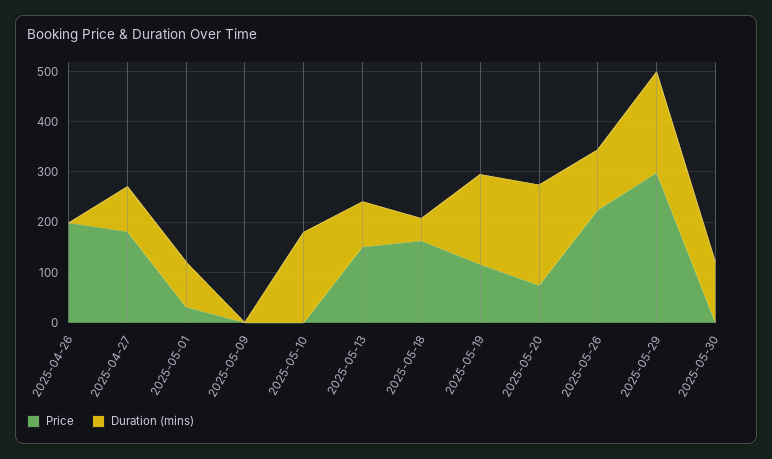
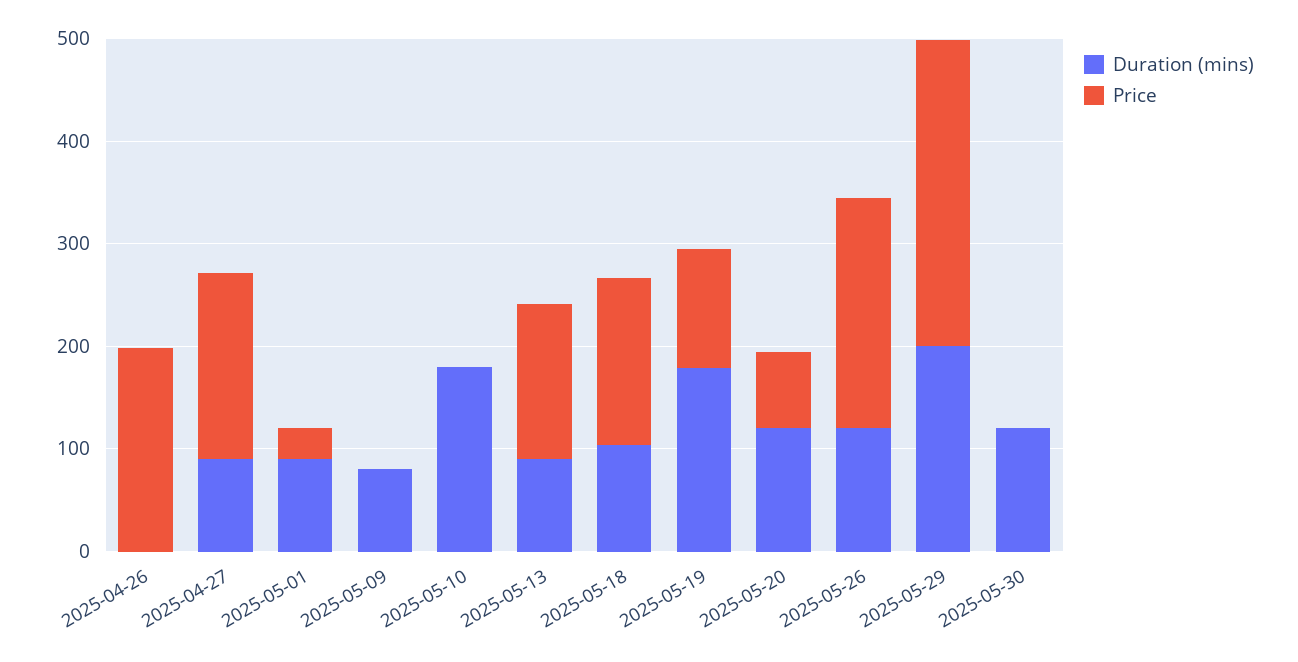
  {
    "Price": {
      "2025-04-26": 200,
      "2025-04-27": 180,
      "2025-05-01": 40,
      "2025-05-09": 0,
      "2025-05-10": 0,
      "2025-05-13": 160,
      "2025-05-18": 160,
      "2025-05-19": 120,
      "2025-05-20": 80,
      "2025-05-26": 220,
      "2025-05-29": 300,
      "2025-05-30": 0
    },
    "Duration (mins)": {
      "2025-04-26": 0,
      "2025-04-27": 100,
      "2025-05-01": 100,
-     "2025-05-09": 0,
+     "2025-05-09": 80,
      "2025-05-10": 180,
      "2025-05-13": 100,
-     "2025-05-18": 40,
+     "2025-05-18": 100,
      "2025-05-19": 180,
-     "2025-05-20": 200,
+     "2025-05-20": 120,
      "2025-05-26": 120,
      "2025-05-29": 200,
      "2025-05-30": 120
    }
  }

